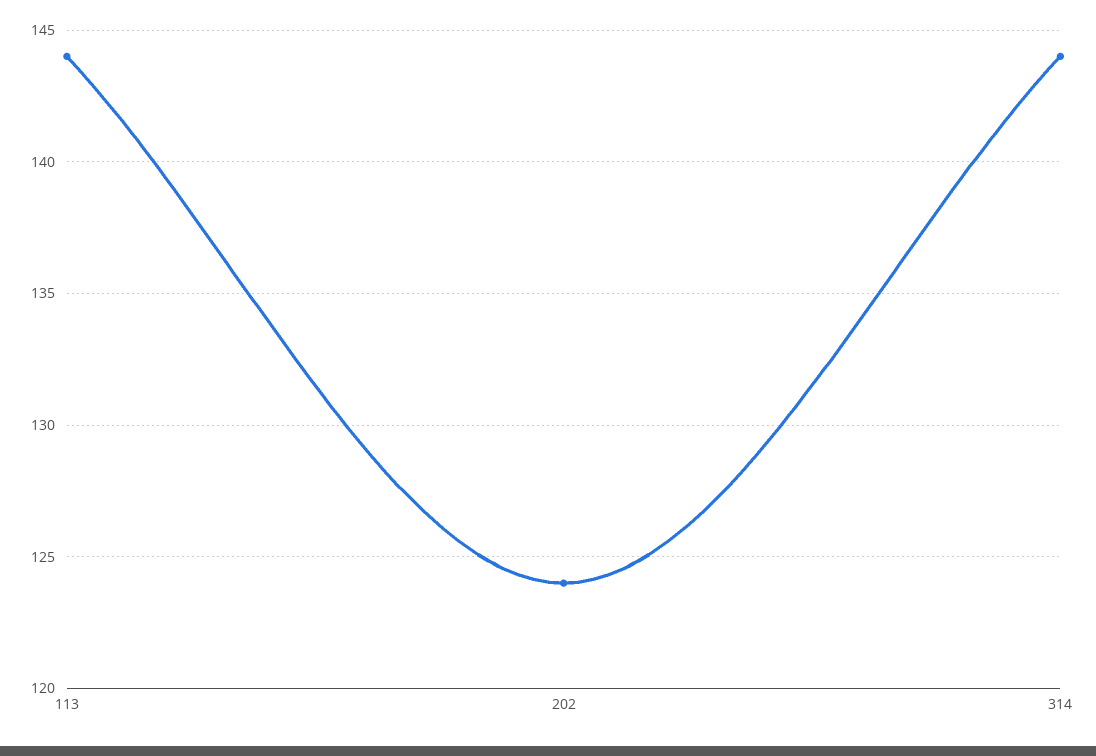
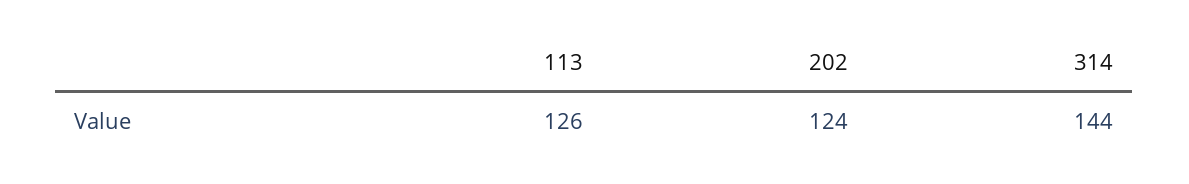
  {
-   "113": 144,
+   "113": 126,
    "202": 124,
    "314": 144
  }

